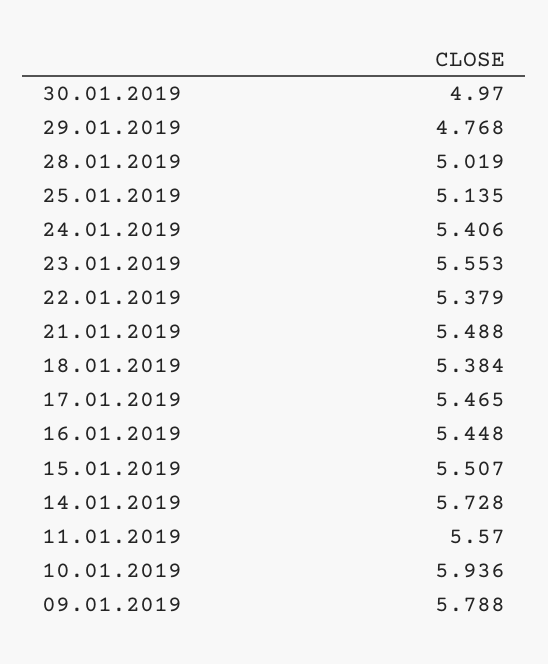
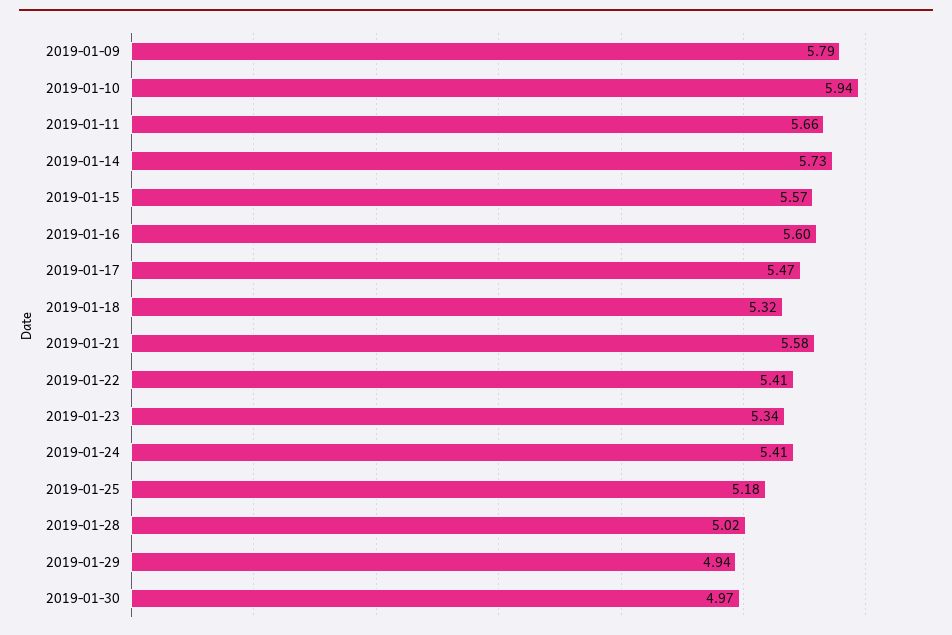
  {
    "30.01.2019": 4.97,
-   "29.01.2019": 4.768,
+   "29.01.2019": 4.94,
    "28.01.2019": 5.019,
-   "25.01.2019": 5.135,
+   "25.01.2019": 5.18,
    "24.01.2019": 5.406,
-   "23.01.2019": 5.553,
+   "23.01.2019": 5.34,
-   "22.01.2019": 5.379,
+   "22.01.2019": 5.41,
-   "21.01.2019": 5.488,
+   "21.01.2019": 5.58,
-   "18.01.2019": 5.384,
+   "18.01.2019": 5.32,
    "17.01.2019": 5.465,
-   "16.01.2019": 5.448,
+   "16.01.2019": 5.6,
-   "15.01.2019": 5.507,
+   "15.01.2019": 5.57,
    "14.01.2019": 5.728,
-   "11.01.2019": 5.57,
+   "11.01.2019": 5.66,
    "10.01.2019": 5.936,
    "09.01.2019": 5.788
  }

